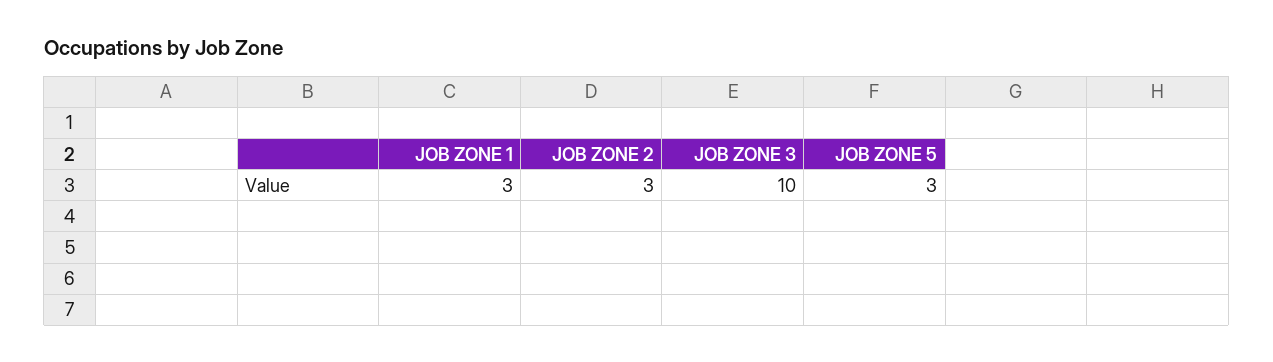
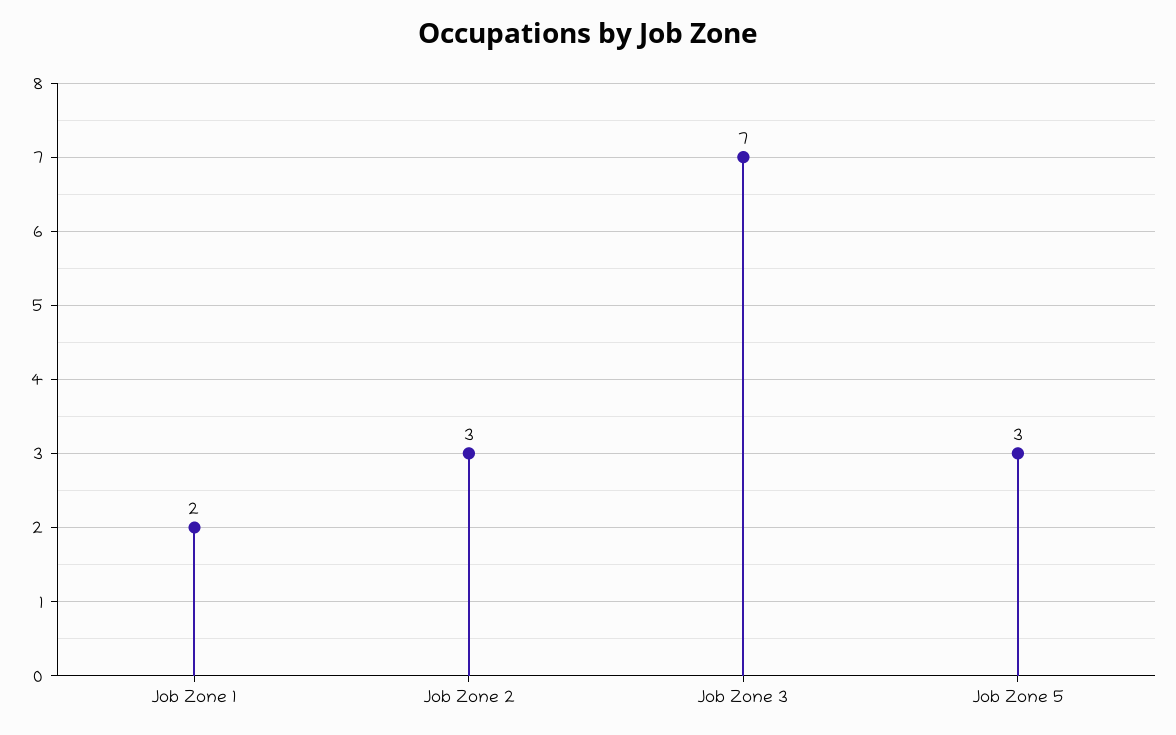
  {
-   "JOB ZONE 1": 3,
+   "JOB ZONE 1": 2,
    "JOB ZONE 2": 3,
-   "JOB ZONE 3": 10,
+   "JOB ZONE 3": 7,
    "JOB ZONE 5": 3
  }

